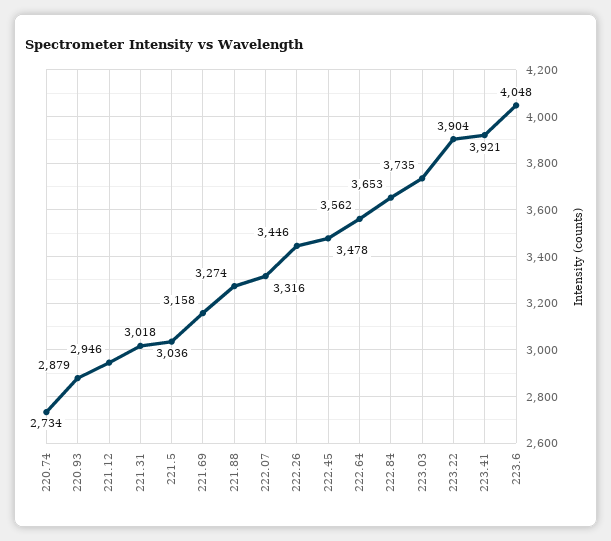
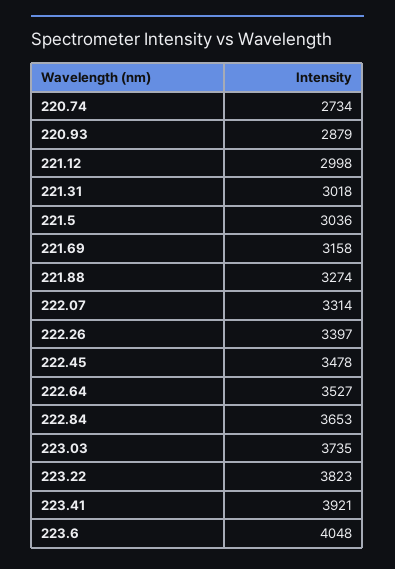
  {
    "220.74": 2734,
    "220.93": 2879,
-   "221.12": 2946,
+   "221.12": 2998,
    "221.31": 3018,
    "221.5": 3036,
    "221.69": 3158,
    "221.88": 3274,
-   "222.07": 3316,
+   "222.07": 3314,
-   "222.26": 3446,
+   "222.26": 3397,
    "222.45": 3478,
-   "222.64": 3562,
+   "222.64": 3527,
    "222.84": 3653,
    "223.03": 3735,
-   "223.22": 3904,
+   "223.22": 3823,
    "223.41": 3921,
    "223.6": 4048
  }

